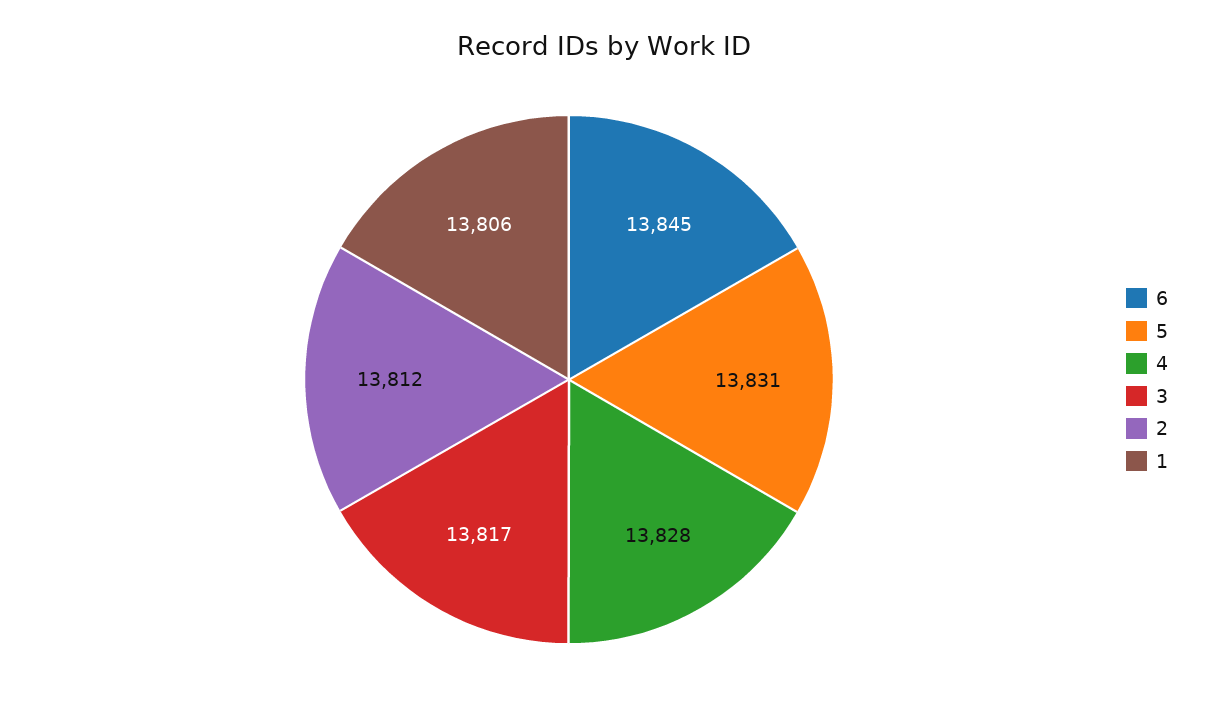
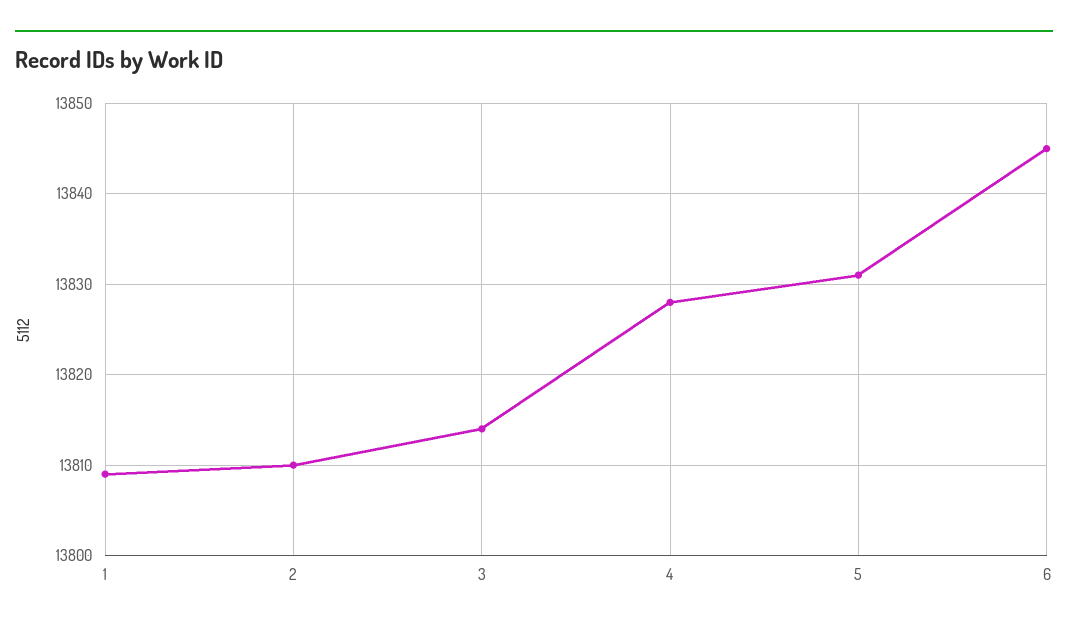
  {
    "6": 13845,
    "5": 13831,
    "4": 13828,
-   "3": 13817,
+   "3": 13814,
-   "2": 13812,
+   "2": 13810,
-   "1": 13806
+   "1": 13809
  }

